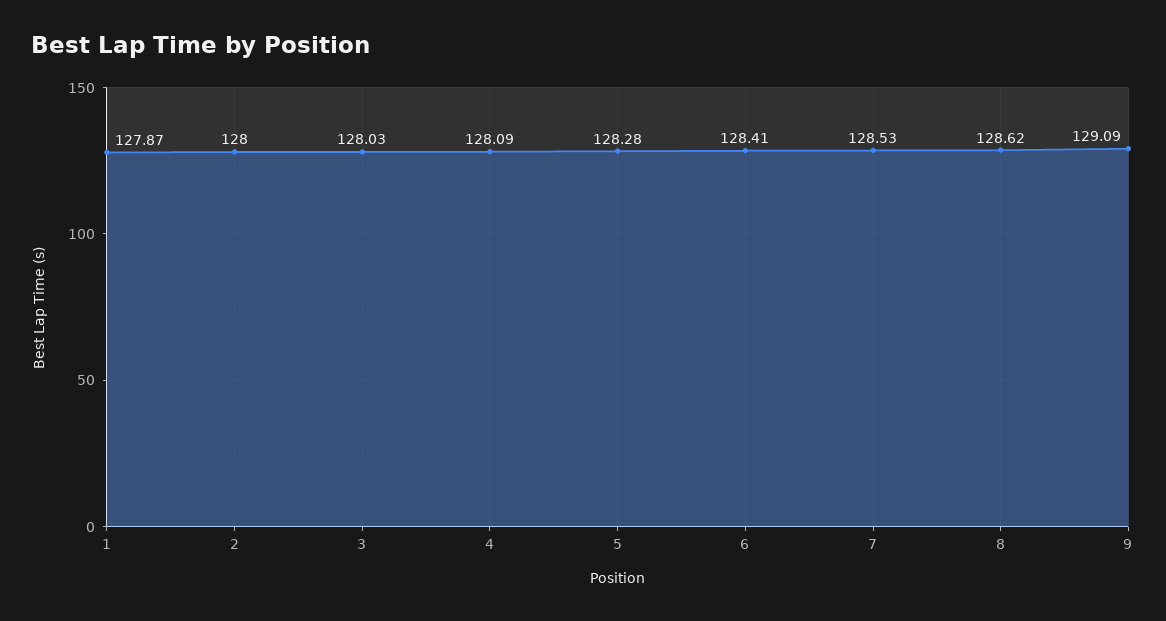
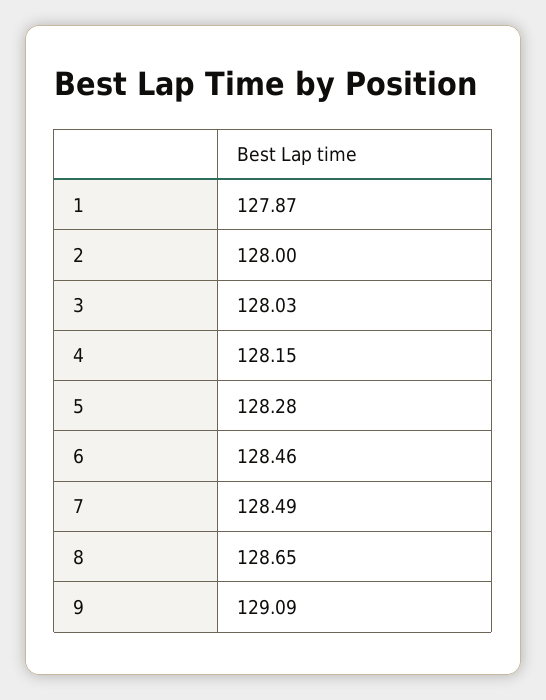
  {
    "1": 127.87,
    "2": 128,
    "3": 128.03,
-   "4": 128.09,
+   "4": 128.15,
    "5": 128.28,
-   "6": 128.41,
+   "6": 128.46,
-   "7": 128.53,
+   "7": 128.49,
-   "8": 128.62,
+   "8": 128.65,
    "9": 129.09
  }

